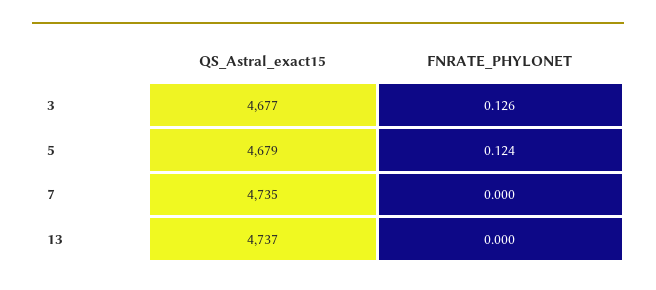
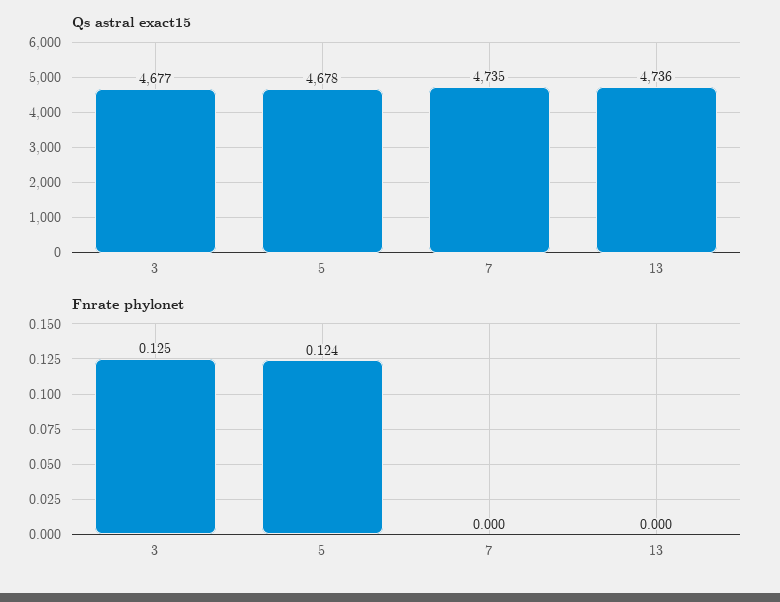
  {
    "QS_Astral_exact15": {
      "3": 4677,
-     "5": 4679,
+     "5": 4678,
      "7": 4735,
-     "13": 4737
+     "13": 4736
    },
    "FNRATE_PHYLONET": {
-     "3": 0.126,
+     "3": 0.125,
      "5": 0.124,
      "7": 0,
      "13": 0
    }
  }

